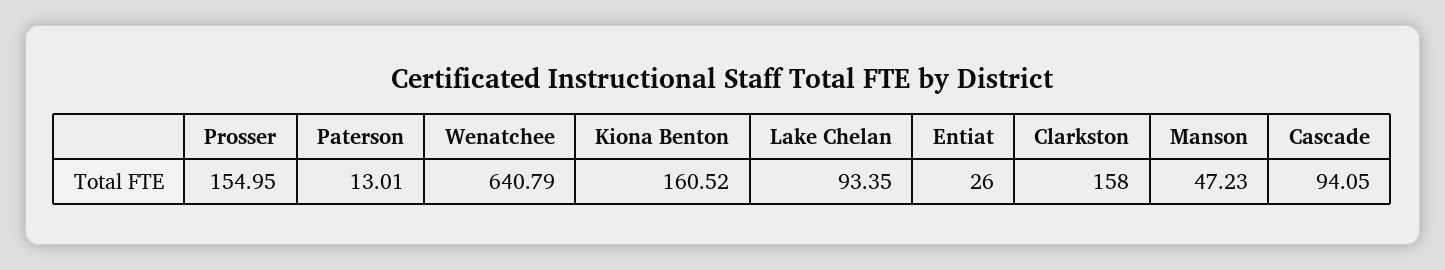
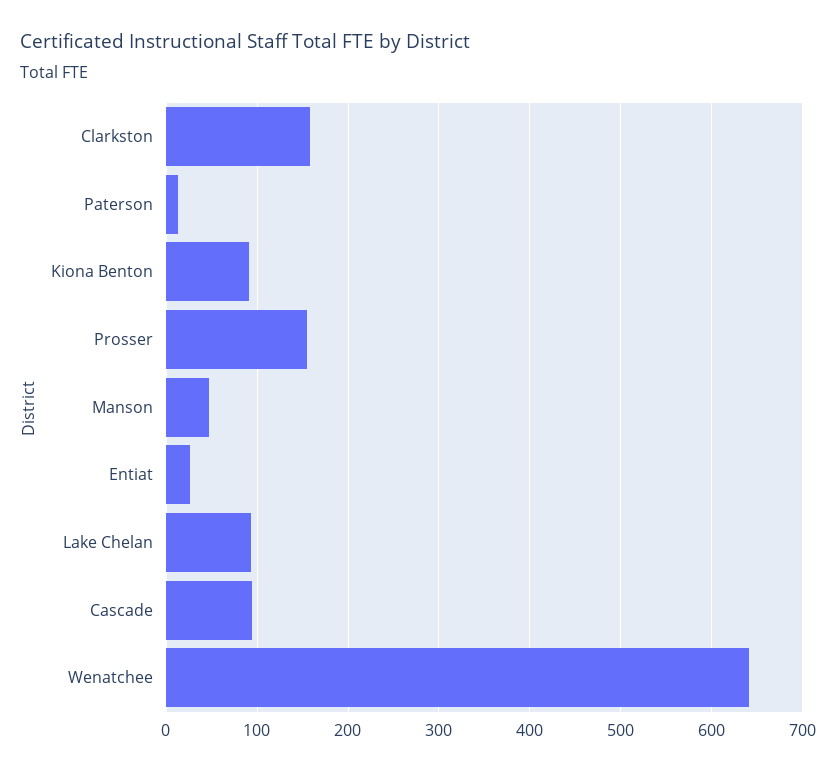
  {
    "Prosser": 154.95,
    "Paterson": 13.01,
    "Wenatchee": 640.79,
-   "Kiona Benton": 160.52,
+   "Kiona Benton": 90,
    "Lake Chelan": 93.35,
    "Entiat": 26,
    "Clarkston": 158,
    "Manson": 47.23,
    "Cascade": 94.05
  }

